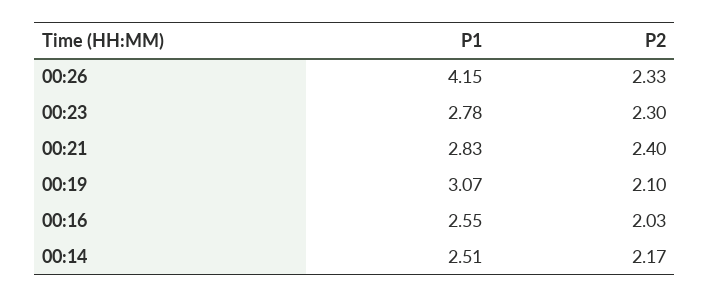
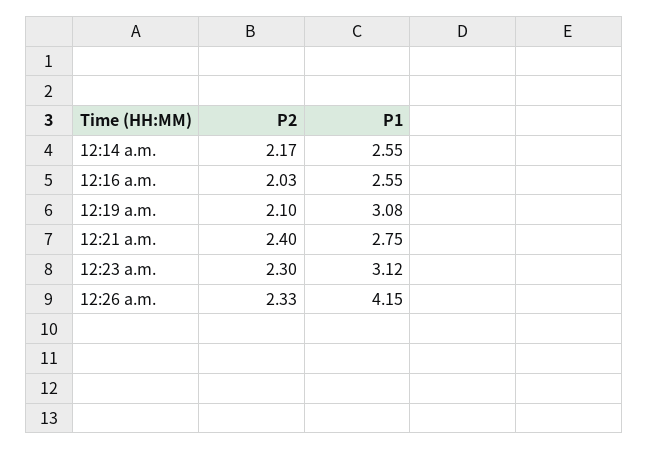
  {
    "P1": {
      "00:26": 4.15,
-     "00:23": 2.78,
+     "00:23": 3.12,
-     "00:21": 2.83,
+     "00:21": 2.75,
-     "00:19": 3.07,
+     "00:19": 3.08,
      "00:16": 2.55,
-     "00:14": 2.51
+     "00:14": 2.55
    },
    "P2": {
      "00:26": 2.33,
      "00:23": 2.3,
      "00:21": 2.4,
      "00:19": 2.1,
      "00:16": 2.03,
      "00:14": 2.17
    }
  }

